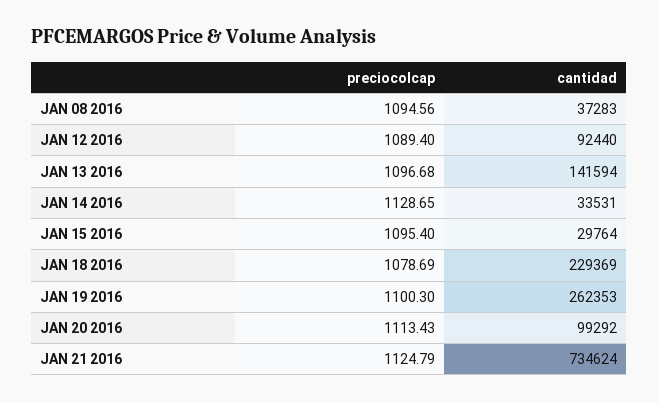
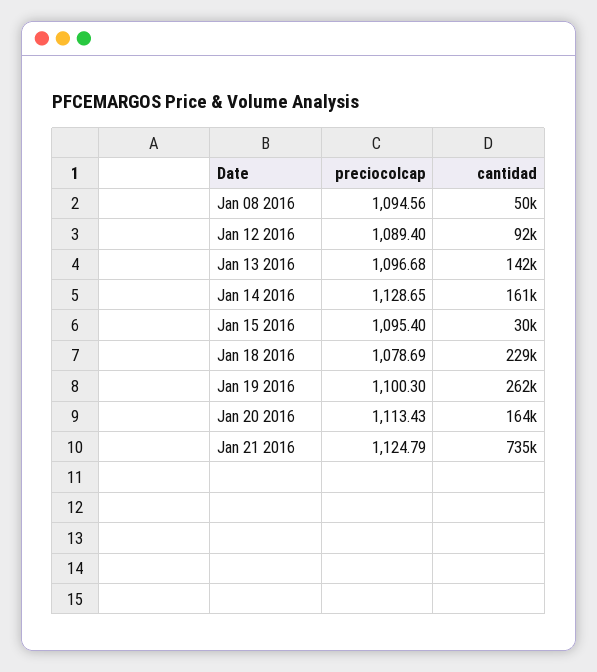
  {
    "preciocolcap": {
      "JAN 08 2016": 1094.56,
      "JAN 12 2016": 1089.4,
      "JAN 13 2016": 1096.68,
      "JAN 14 2016": 1128.65,
      "JAN 15 2016": 1095.4,
      "JAN 18 2016": 1078.69,
      "JAN 19 2016": 1100.3,
      "JAN 20 2016": 1113.43,
      "JAN 21 2016": 1124.79
    },
    "cantidad": {
-     "JAN 08 2016": 37283,
+     "JAN 08 2016": 50000,
      "JAN 12 2016": 92440,
      "JAN 13 2016": 141594,
-     "JAN 14 2016": 33531,
+     "JAN 14 2016": 161000,
      "JAN 15 2016": 29764,
      "JAN 18 2016": 229369,
      "JAN 19 2016": 262353,
-     "JAN 20 2016": 99292,
+     "JAN 20 2016": 164000,
      "JAN 21 2016": 734624
    }
  }

